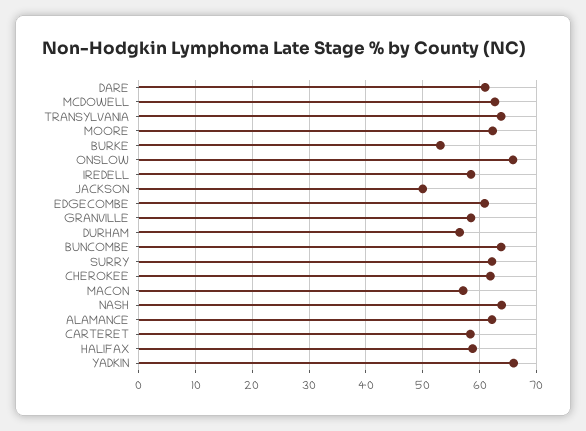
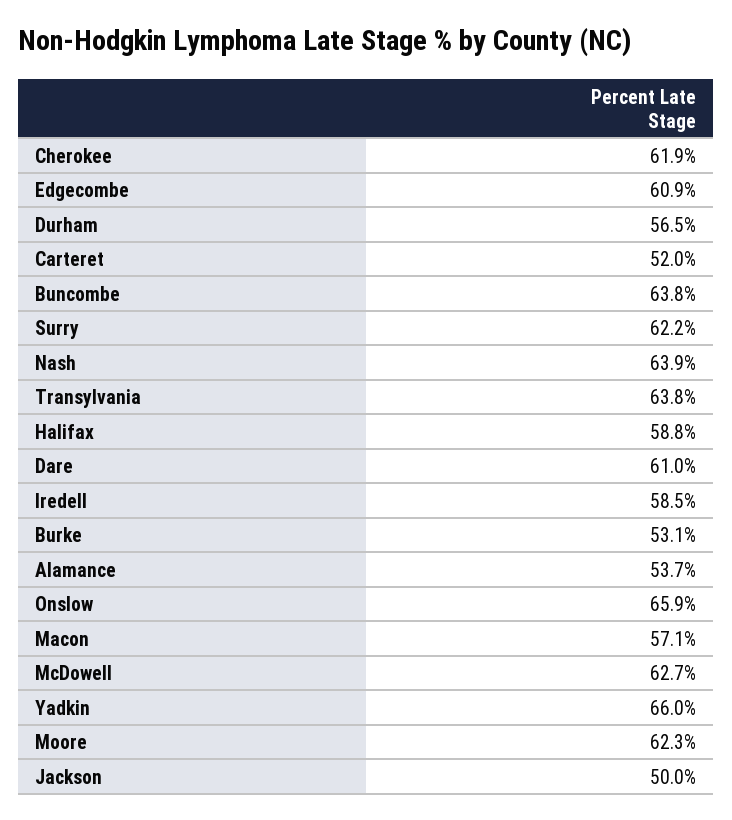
  {
    "DARE": 61,
    "MCDOWELL": 62.7,
    "TRANSYLVANIA": 63.8,
    "MOORE": 62.3,
    "BURKE": 53.1,
    "ONSLOW": 65.9,
    "IREDELL": 58.5,
    "JACKSON": 50,
    "EDGECOMBE": 60.9,
-   "GRANVILLE": 58,
    "DURHAM": 56.5,
    "BUNCOMBE": 63.8,
    "SURRY": 62.2,
    "CHEROKEE": 61.9,
    "MACON": 57.1,
    "NASH": 63.9,
-   "ALAMANCE": 62,
+   "ALAMANCE": 53.7,
-   "CARTERET": 58,
+   "CARTERET": 52,
    "HALIFAX": 58.8,
    "YADKIN": 66
  }

